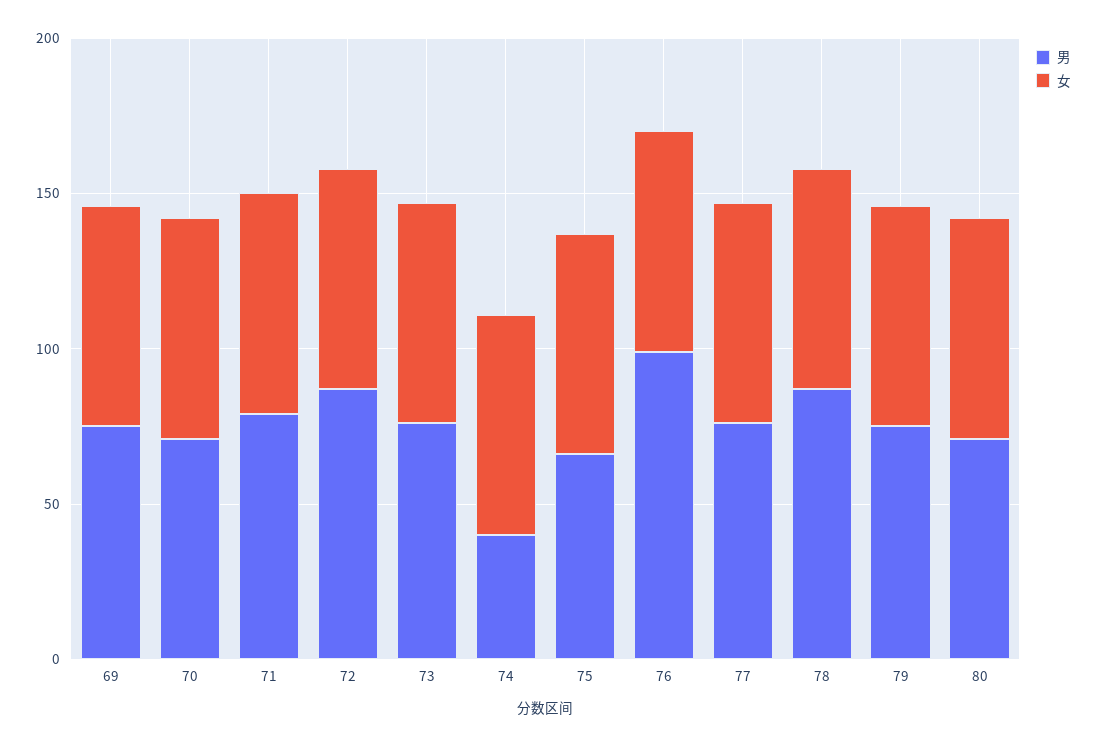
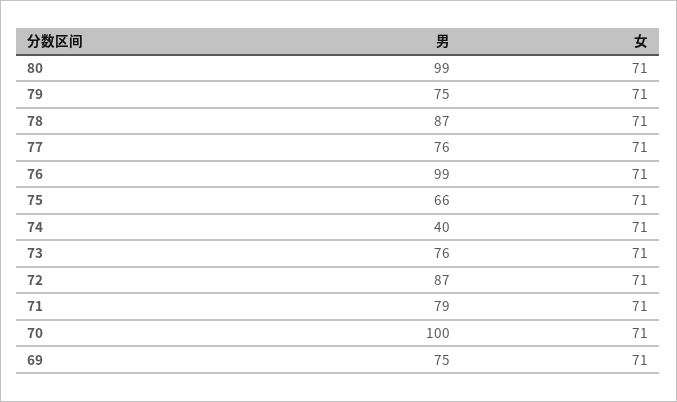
  {
    "男": {
      "69": 75,
-     "70": 70,
+     "70": 100,
      "71": 79,
      "72": 87,
      "73": 76,
      "74": 40,
      "75": 66,
      "76": 99,
      "77": 76,
      "78": 87,
      "79": 75,
-     "80": 70
+     "80": 99
    },
    "女": {
      "69": 71,
      "70": 71,
      "71": 71,
      "72": 71,
      "73": 71,
      "74": 71,
      "75": 71,
      "76": 71,
      "77": 71,
      "78": 71,
      "79": 71,
      "80": 71
    }
  }

